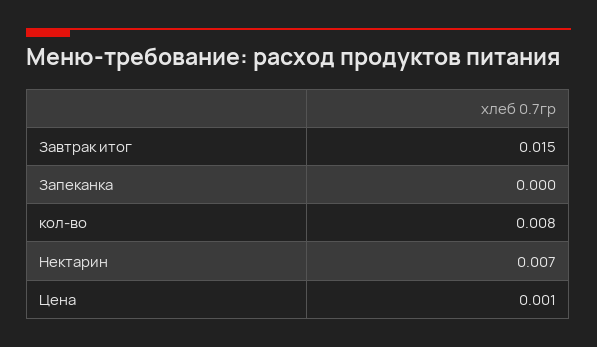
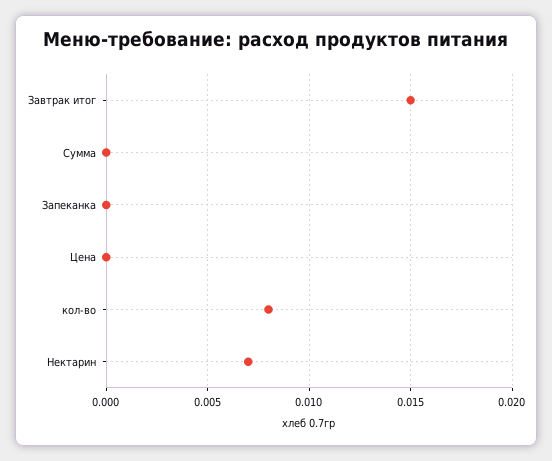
  {
    "Завтрак итог": 0.015,
    "Запеканка": 0,
    "кол-во": 0.008,
    "Нектарин": 0.007,
-   "Цена": 0.001
+   "Цена": 0,
+   "Сумма": 0
  }

